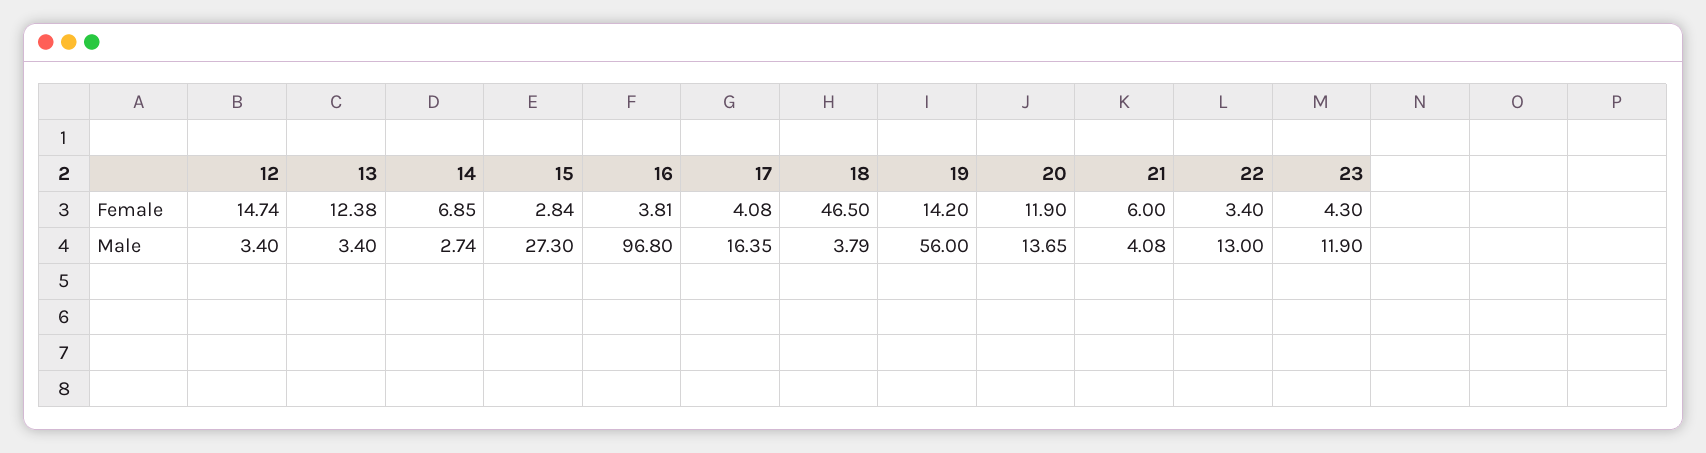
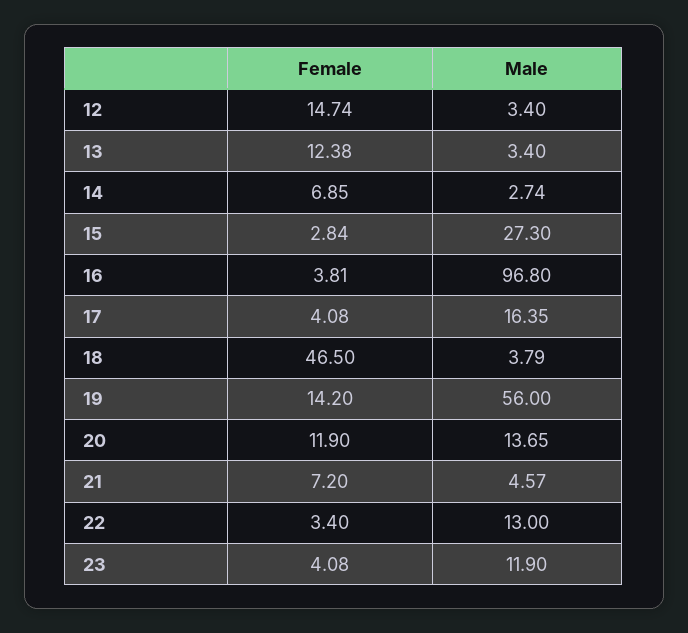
  {
    "12": {
      "Female": 14.74,
      "Male": 3.4
    },
    "13": {
      "Female": 12.38,
      "Male": 3.4
    },
    "14": {
      "Female": 6.85,
      "Male": 2.74
    },
    "15": {
      "Female": 2.84,
      "Male": 27.3
    },
    "16": {
      "Female": 3.81,
      "Male": 96.8
    },
    "17": {
      "Female": 4.08,
      "Male": 16.35
    },
    "18": {
      "Female": 46.5,
      "Male": 3.79
    },
    "19": {
      "Female": 14.2,
      "Male": 56
    },
    "20": {
      "Female": 11.9,
      "Male": 13.65
    },
    "21": {
-     "Female": 6,
+     "Female": 7.2,
-     "Male": 4.08
+     "Male": 4.57
    },
    "22": {
      "Female": 3.4,
      "Male": 13
    },
    "23": {
-     "Female": 4.3,
+     "Female": 4.08,
      "Male": 11.9
    }
  }

